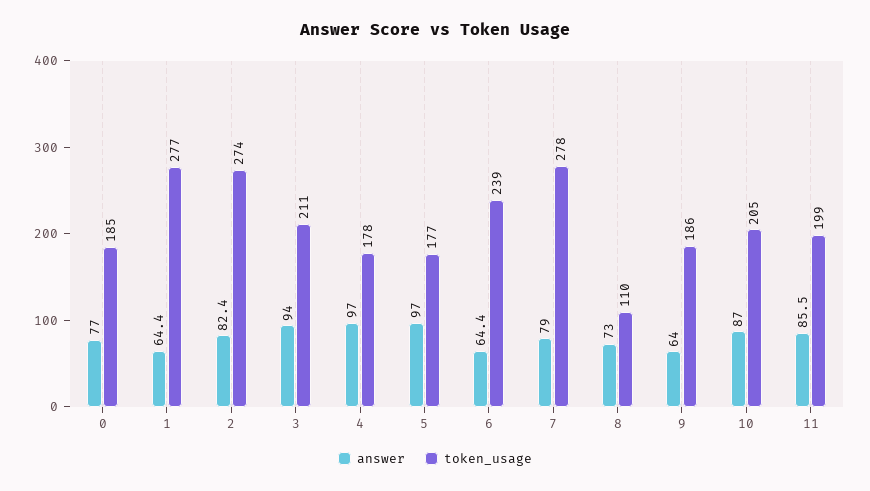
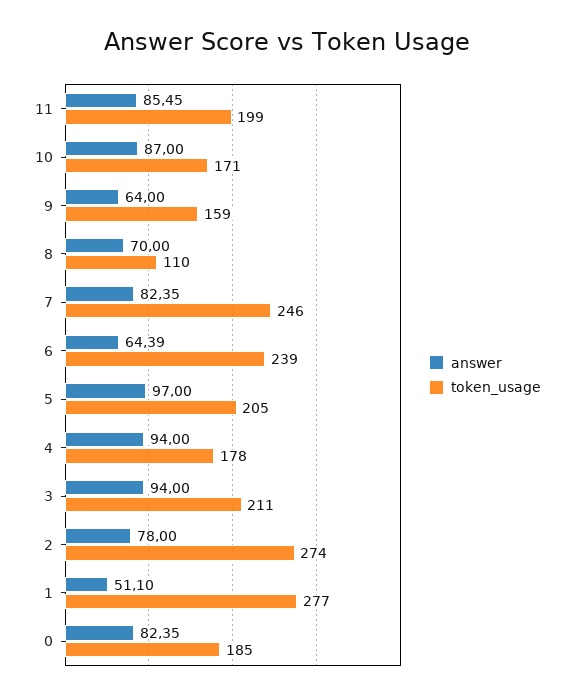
  {
    "answer": {
-     "0": 77,
+     "0": 82.35,
-     "1": 64.4,
+     "1": 51.1,
-     "2": 82.4,
+     "2": 78,
      "3": 94,
-     "4": 97,
+     "4": 94,
      "5": 97,
      "6": 64.39,
-     "7": 79,
+     "7": 82.35,
-     "8": 73,
+     "8": 70,
      "9": 64,
      "10": 87,
      "11": 85.45
    },
    "token_usage": {
      "0": 185,
      "1": 277,
      "2": 274,
      "3": 211,
      "4": 178,
-     "5": 177,
+     "5": 205,
      "6": 239,
-     "7": 278,
+     "7": 246,
      "8": 110,
-     "9": 186,
+     "9": 159,
-     "10": 205,
+     "10": 171,
      "11": 199
    }
  }

